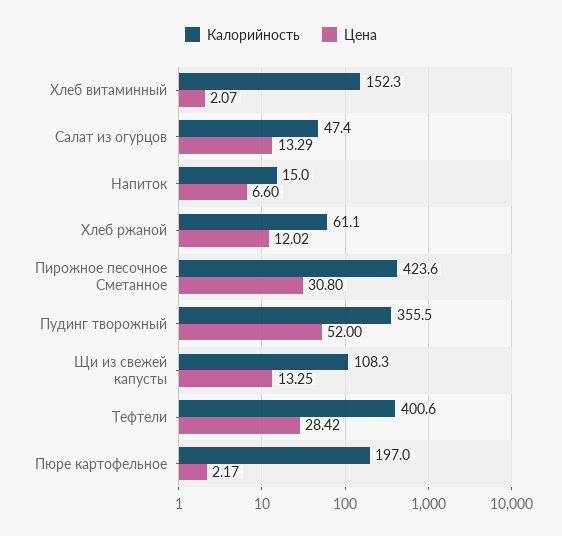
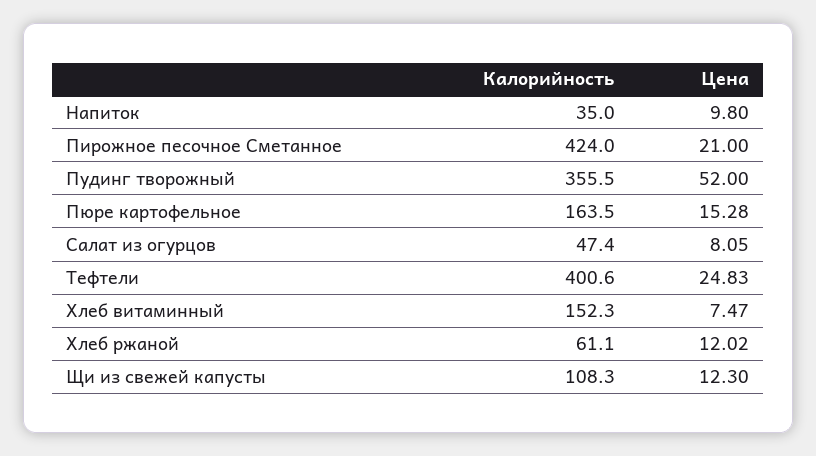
  {
    "Калорийность": {
      "Хлеб витаминный": 152.3,
      "Салат из огурцов": 47.4,
-     "Напиток": 15,
+     "Напиток": 35,
      "Хлеб ржаной": 61.1,
-     "Пирожное песочное Сметанное": 423.6,
+     "Пирожное песочное Сметанное": 424,
      "Пудинг творожный": 355.5,
      "Щи из свежей капусты": 108.3,
      "Тефтели": 400.6,
-     "Пюре картофельное": 197
+     "Пюре картофельное": 163.5
    },
    "Цена": {
-     "Хлеб витаминный": 2.07,
+     "Хлеб витаминный": 7.47,
-     "Салат из огурцов": 13.29,
+     "Салат из огурцов": 8.05,
-     "Напиток": 6.6,
+     "Напиток": 9.8,
      "Хлеб ржаной": 12.02,
-     "Пирожное песочное Сметанное": 30.8,
+     "Пирожное песочное Сметанное": 21,
      "Пудинг творожный": 52,
-     "Щи из свежей капусты": 13.25,
+     "Щи из свежей капусты": 12.3,
-     "Тефтели": 28.42,
+     "Тефтели": 24.83,
-     "Пюре картофельное": 2.17
+     "Пюре картофельное": 15.28
    }
  }

